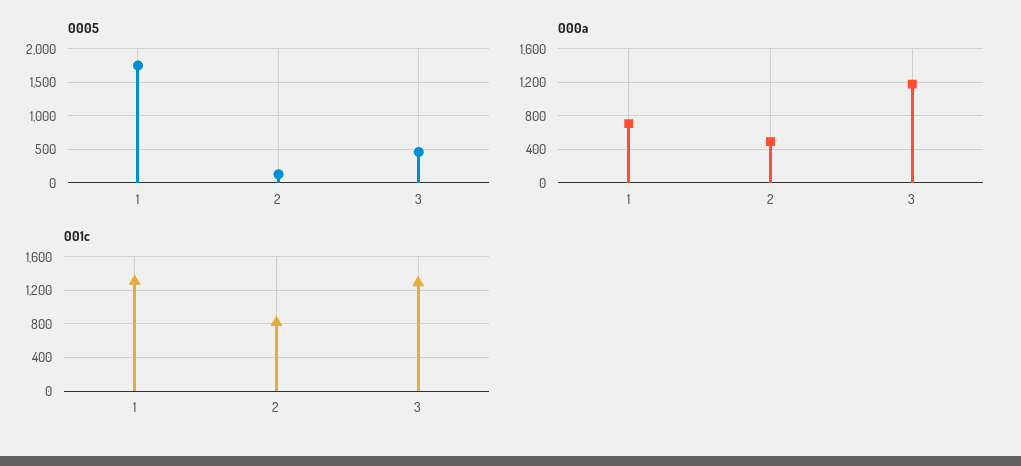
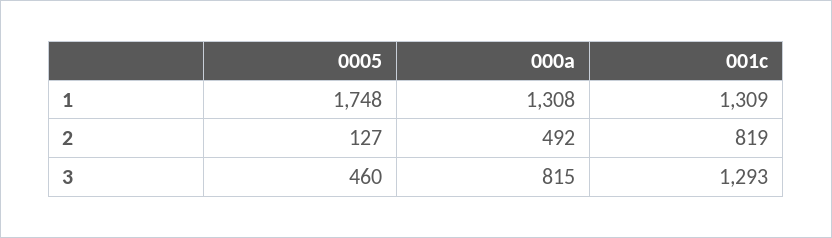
  {
    "0005": {
      "1": 1748,
      "2": 127,
      "3": 460
    },
    "000a": {
-     "1": 700,
+     "1": 1308,
      "2": 492,
-     "3": 1200
+     "3": 815
    },
    "001c": {
      "1": 1309,
      "2": 819,
      "3": 1293
    }
  }

